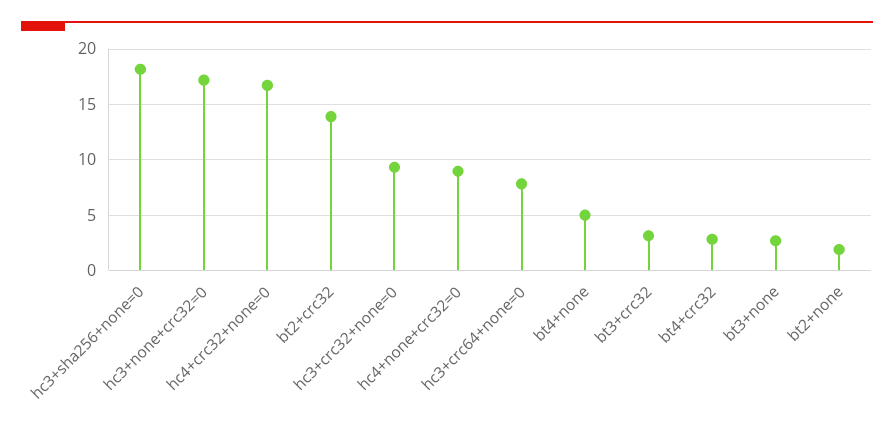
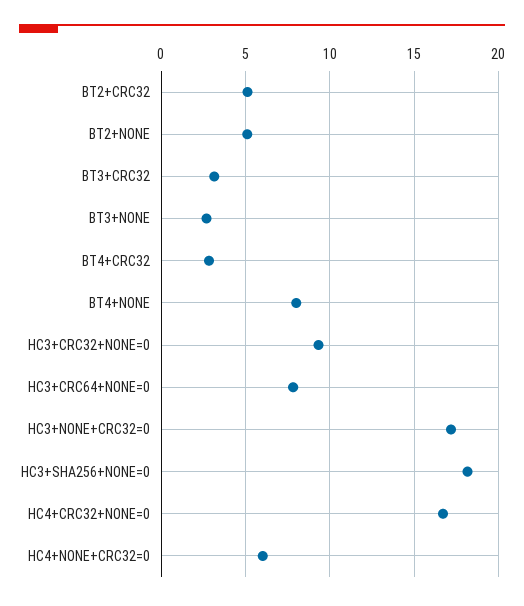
  {
    "hc3+sha256+none=0": 18,
    "hc3+none+crc32=0": 17,
    "hc4+crc32+none=0": 16.5,
-   "bt2+crc32": 14,
+   "bt2+crc32": 5,
    "hc3+crc32+none=0": 9.5,
-   "hc4+none+crc32=0": 9,
+   "hc4+none+crc32=0": 6,
    "hc3+crc64+none=0": 8,
-   "bt4+none": 5,
+   "bt4+none": 8,
    "bt3+crc32": 3,
    "bt4+crc32": 3,
    "bt3+none": 2.5,
-   "bt2+none": 2
+   "bt2+none": 5
  }

